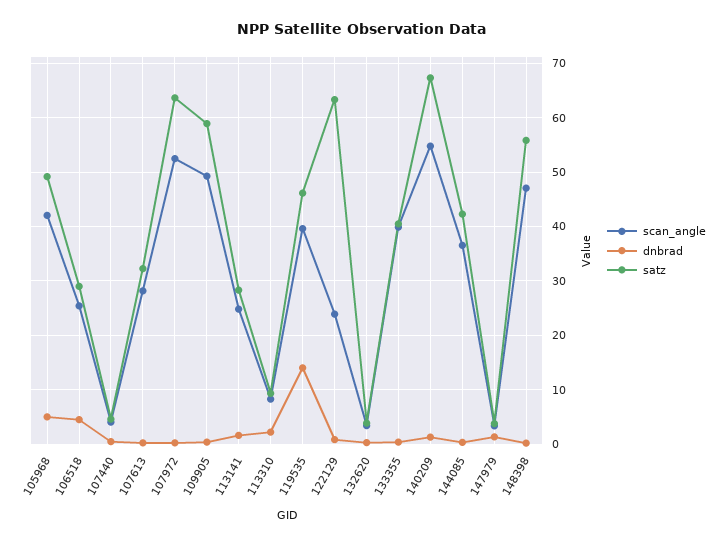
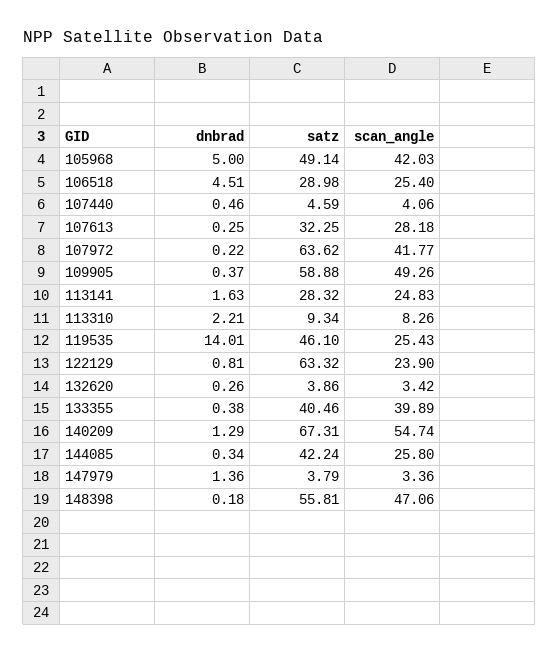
  {
    "scan_angle": {
      "105968": 42.03,
      "106518": 25.4,
      "107440": 4.06,
      "107613": 28.18,
-     "107972": 52,
+     "107972": 41.77,
      "109905": 49.26,
      "113141": 24.83,
      "113310": 8.26,
-     "119535": 40,
+     "119535": 25.43,
      "122129": 23.9,
      "132620": 3.42,
      "133355": 39.89,
      "140209": 54.74,
-     "144085": 36,
+     "144085": 25.8,
      "147979": 3.36,
      "148398": 47.06
    },
    "dnbrad": {
      "105968": 5,
      "106518": 4.51,
      "107440": 0.46,
      "107613": 0.25,
      "107972": 0.22,
      "109905": 0.37,
      "113141": 1.63,
      "113310": 2.21,
      "119535": 14.01,
      "122129": 0.81,
      "132620": 0.26,
      "133355": 0.38,
      "140209": 1.29,
      "144085": 0.34,
      "147979": 1.36,
      "148398": 0.18
    },
    "satz": {
      "105968": 49.14,
      "106518": 28.98,
      "107440": 4.59,
      "107613": 32.25,
      "107972": 63.62,
      "109905": 58.88,
      "113141": 28.32,
      "113310": 9.34,
      "119535": 46.1,
      "122129": 63.32,
      "132620": 3.86,
      "133355": 40.46,
      "140209": 67.31,
      "144085": 42.24,
      "147979": 3.79,
      "148398": 55.81
    }
  }

